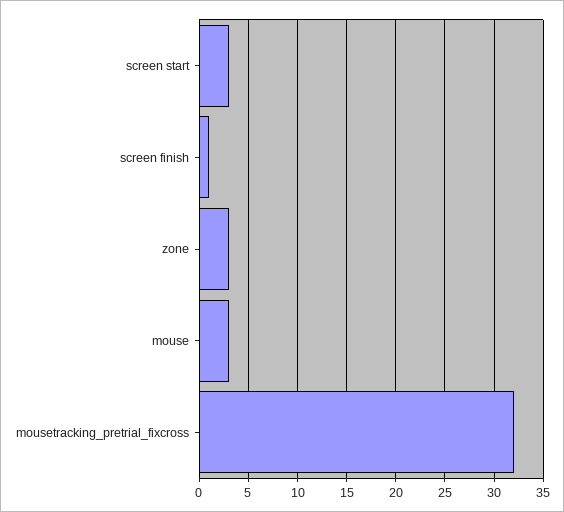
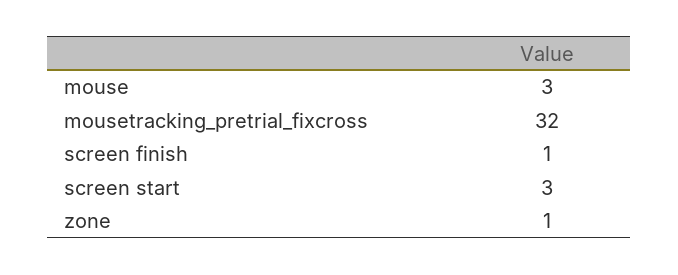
  {
    "screen start": 3,
    "screen finish": 1,
-   "zone": 3,
+   "zone": 1,
    "mouse": 3,
    "mousetracking_pretrial_fixcross": 32
  }

